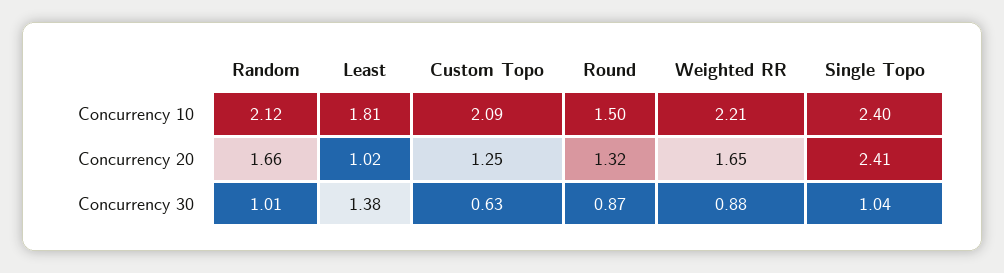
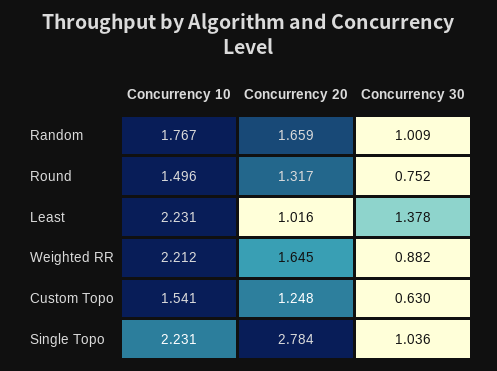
  {
    "Random": {
-     "Concurrency 10": 2.12,
+     "Concurrency 10": 1.767,
      "Concurrency 20": 1.659,
      "Concurrency 30": 1.009
    },
    "Least": {
-     "Concurrency 10": 1.81,
+     "Concurrency 10": 2.231,
      "Concurrency 20": 1.016,
      "Concurrency 30": 1.378
    },
    "Custom Topo": {
-     "Concurrency 10": 2.09,
+     "Concurrency 10": 1.541,
      "Concurrency 20": 1.248,
      "Concurrency 30": 0.63
    },
    "Round": {
      "Concurrency 10": 1.496,
      "Concurrency 20": 1.317,
-     "Concurrency 30": 0.87
+     "Concurrency 30": 0.752
    },
    "Weighted RR": {
      "Concurrency 10": 2.212,
      "Concurrency 20": 1.645,
      "Concurrency 30": 0.882
    },
    "Single Topo": {
-     "Concurrency 10": 2.4,
+     "Concurrency 10": 2.231,
-     "Concurrency 20": 2.41,
+     "Concurrency 20": 2.784,
      "Concurrency 30": 1.036
    }
  }

